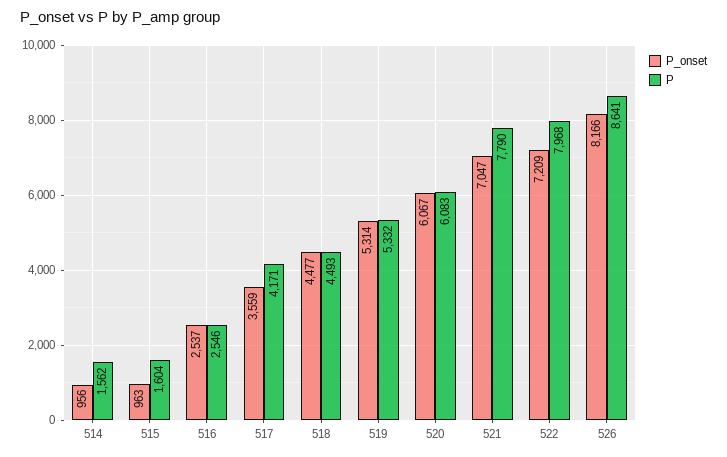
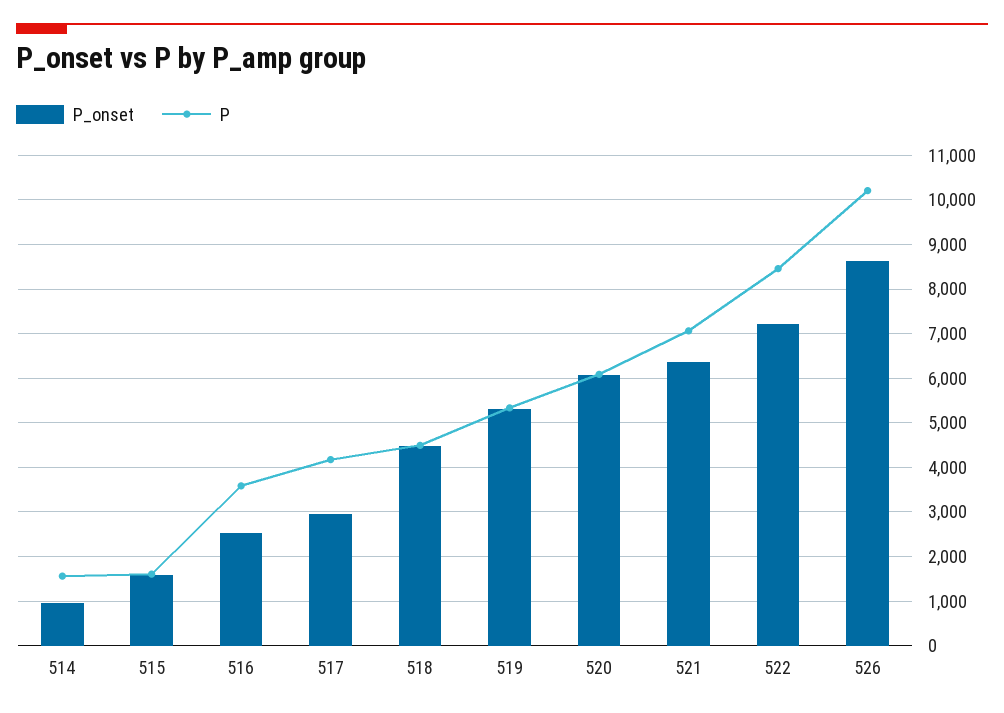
  {
    "P_onset": {
      "514": 956,
-     "515": 963,
+     "515": 1600,
      "516": 2537,
-     "517": 3559,
+     "517": 3000,
      "518": 4477,
      "519": 5314,
      "520": 6067,
-     "521": 7047,
+     "521": 6400,
      "522": 7209,
-     "526": 8166
+     "526": 8600
    },
    "P": {
      "514": 1562,
      "515": 1604,
-     "516": 2546,
+     "516": 3600,
      "517": 4171,
      "518": 4493,
      "519": 5332,
      "520": 6083,
-     "521": 7790,
+     "521": 7000,
-     "522": 7968,
+     "522": 8400,
-     "526": 8641
+     "526": 10200
    }
  }

